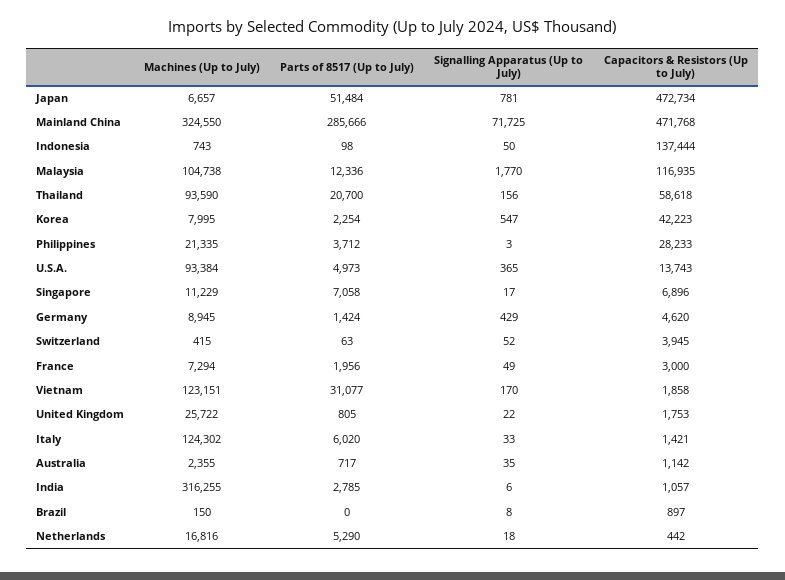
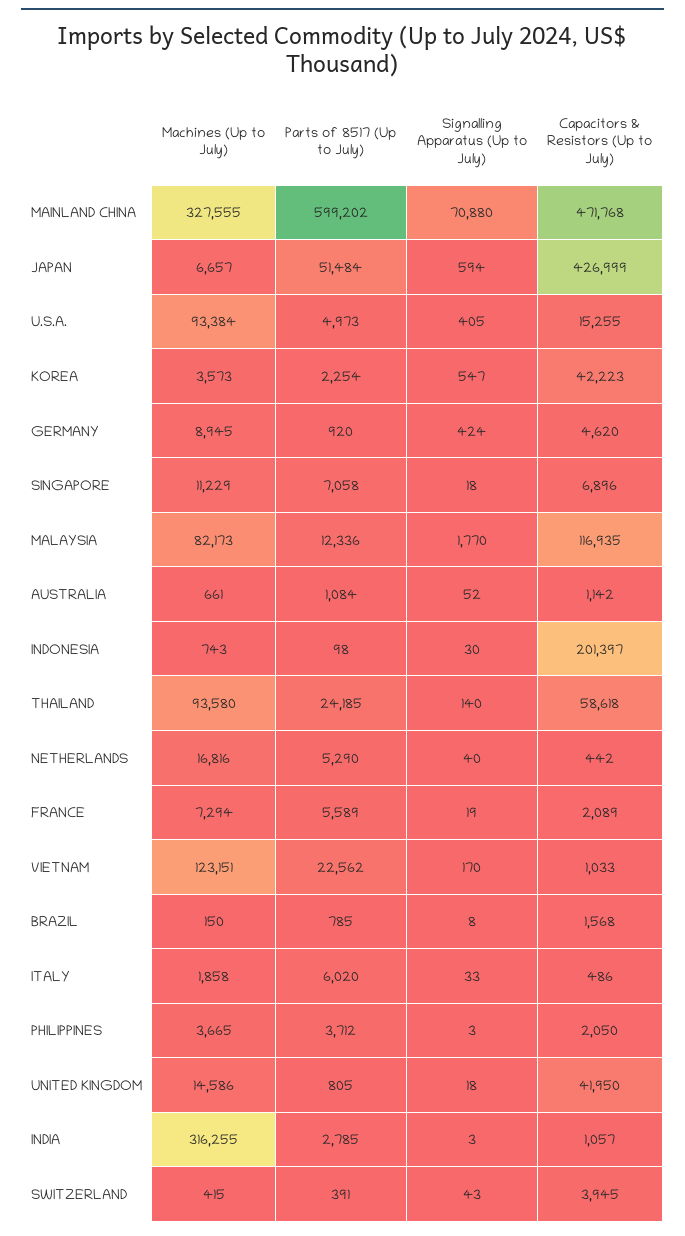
  {
    "Machines (Up to July)": {
      "Japan": 6657,
-     "Mainland China": 324550,
+     "Mainland China": 327555,
      "Indonesia": 743,
-     "Malaysia": 104738,
+     "Malaysia": 82173,
-     "Thailand": 93590,
+     "Thailand": 93580,
-     "Korea": 7995,
+     "Korea": 3573,
-     "Philippines": 21335,
+     "Philippines": 3665,
      "U.S.A.": 93384,
      "Singapore": 11229,
      "Germany": 8945,
      "Switzerland": 415,
      "France": 7294,
      "Vietnam": 123151,
-     "United Kingdom": 25722,
+     "United Kingdom": 14586,
-     "Italy": 124302,
+     "Italy": 1858,
-     "Australia": 2355,
+     "Australia": 661,
      "India": 316255,
      "Brazil": 150,
      "Netherlands": 16816
    },
    "Parts of 8517 (Up to July)": {
      "Japan": 51484,
-     "Mainland China": 285666,
+     "Mainland China": 599202,
      "Indonesia": 98,
      "Malaysia": 12336,
-     "Thailand": 20700,
+     "Thailand": 24185,
      "Korea": 2254,
      "Philippines": 3712,
      "U.S.A.": 4973,
      "Singapore": 7058,
-     "Germany": 1424,
+     "Germany": 920,
-     "Switzerland": 63,
+     "Switzerland": 391,
-     "France": 1956,
+     "France": 5589,
-     "Vietnam": 31077,
+     "Vietnam": 22562,
      "United Kingdom": 805,
      "Italy": 6020,
-     "Australia": 717,
+     "Australia": 1084,
      "India": 2785,
-     "Brazil": 0,
+     "Brazil": 785,
      "Netherlands": 5290
    },
    "Signalling Apparatus (Up to July)": {
-     "Japan": 781,
+     "Japan": 594,
-     "Mainland China": 71725,
+     "Mainland China": 70880,
-     "Indonesia": 50,
+     "Indonesia": 30,
      "Malaysia": 1770,
-     "Thailand": 156,
+     "Thailand": 140,
      "Korea": 547,
      "Philippines": 3,
-     "U.S.A.": 365,
+     "U.S.A.": 405,
-     "Singapore": 17,
+     "Singapore": 18,
-     "Germany": 429,
+     "Germany": 424,
-     "Switzerland": 52,
+     "Switzerland": 43,
-     "France": 49,
+     "France": 19,
      "Vietnam": 170,
-     "United Kingdom": 22,
+     "United Kingdom": 18,
      "Italy": 33,
-     "Australia": 35,
+     "Australia": 52,
-     "India": 6,
+     "India": 3,
      "Brazil": 8,
-     "Netherlands": 18
+     "Netherlands": 40
    },
    "Capacitors & Resistors (Up to July)": {
-     "Japan": 472734,
+     "Japan": 426999,
      "Mainland China": 471768,
-     "Indonesia": 137444,
+     "Indonesia": 201397,
      "Malaysia": 116935,
      "Thailand": 58618,
      "Korea": 42223,
-     "Philippines": 28233,
+     "Philippines": 2050,
-     "U.S.A.": 13743,
+     "U.S.A.": 15255,
      "Singapore": 6896,
      "Germany": 4620,
      "Switzerland": 3945,
-     "France": 3000,
+     "France": 2089,
-     "Vietnam": 1858,
+     "Vietnam": 1033,
-     "United Kingdom": 1753,
+     "United Kingdom": 41950,
-     "Italy": 1421,
+     "Italy": 486,
      "Australia": 1142,
      "India": 1057,
-     "Brazil": 897,
+     "Brazil": 1568,
      "Netherlands": 442
    }
  }

